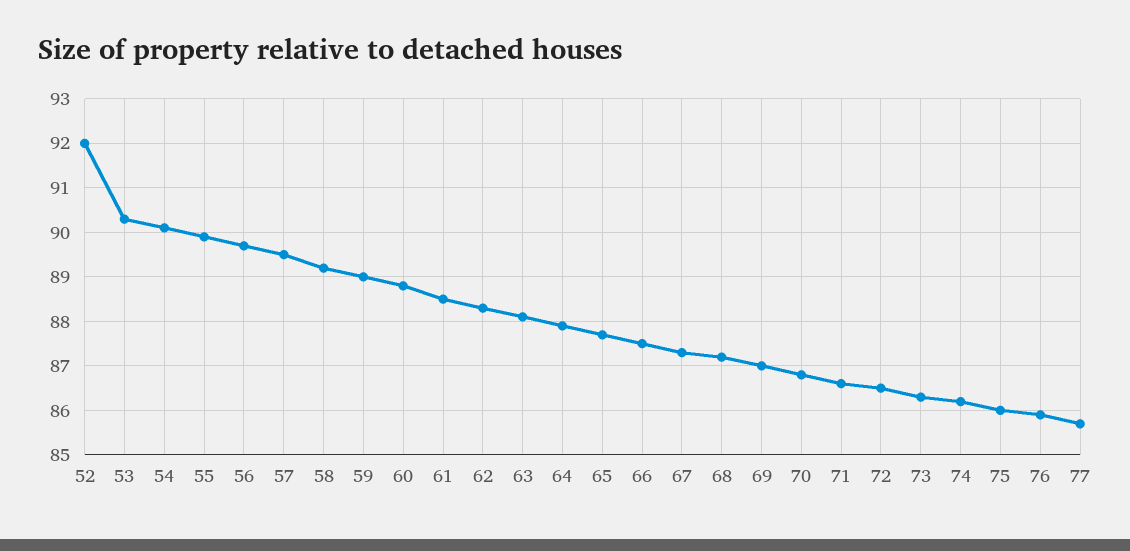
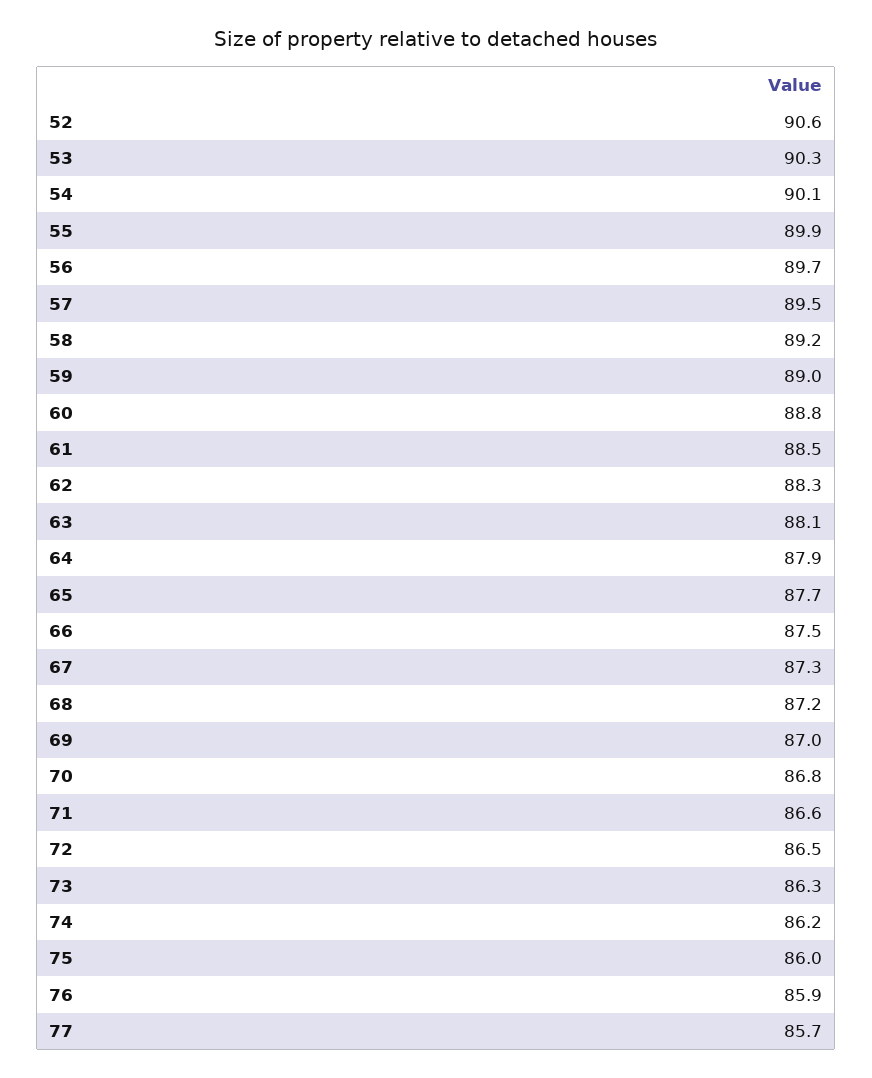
  {
-   "52": 92,
+   "52": 90.6,
    "53": 90.3,
    "54": 90.1,
    "55": 89.9,
    "56": 89.7,
    "57": 89.5,
    "58": 89.2,
    "59": 89,
    "60": 88.8,
    "61": 88.5,
    "62": 88.3,
    "63": 88.1,
    "64": 87.9,
    "65": 87.7,
    "66": 87.5,
    "67": 87.3,
    "68": 87.2,
    "69": 87,
    "70": 86.8,
    "71": 86.6,
    "72": 86.5,
    "73": 86.3,
    "74": 86.2,
    "75": 86,
    "76": 85.9,
    "77": 85.7
  }

